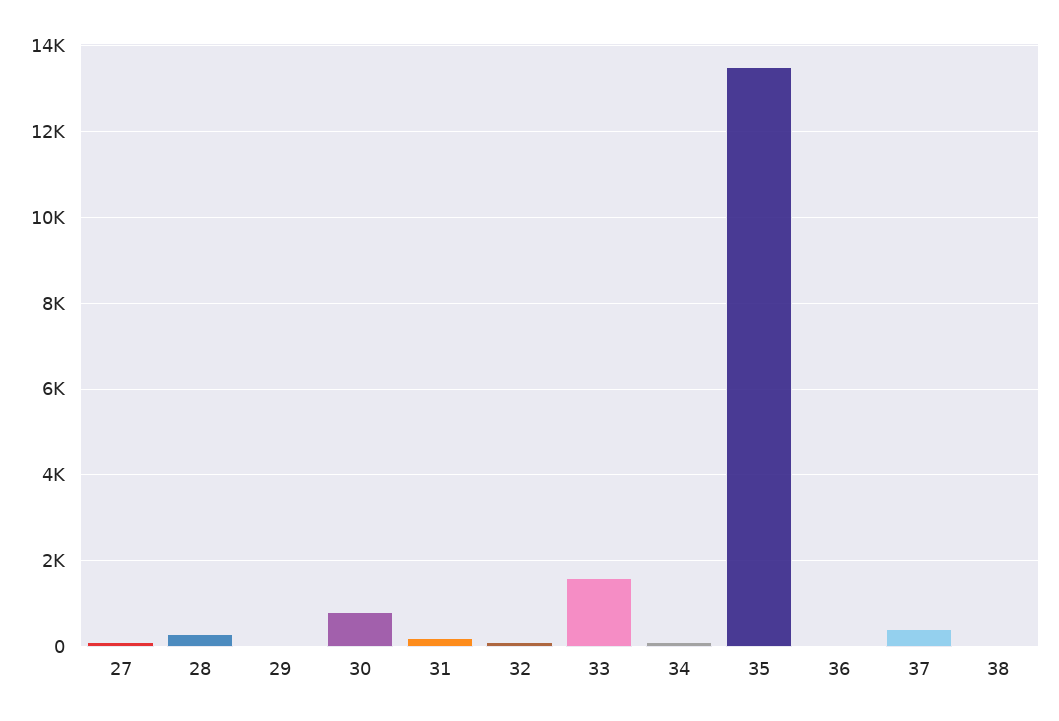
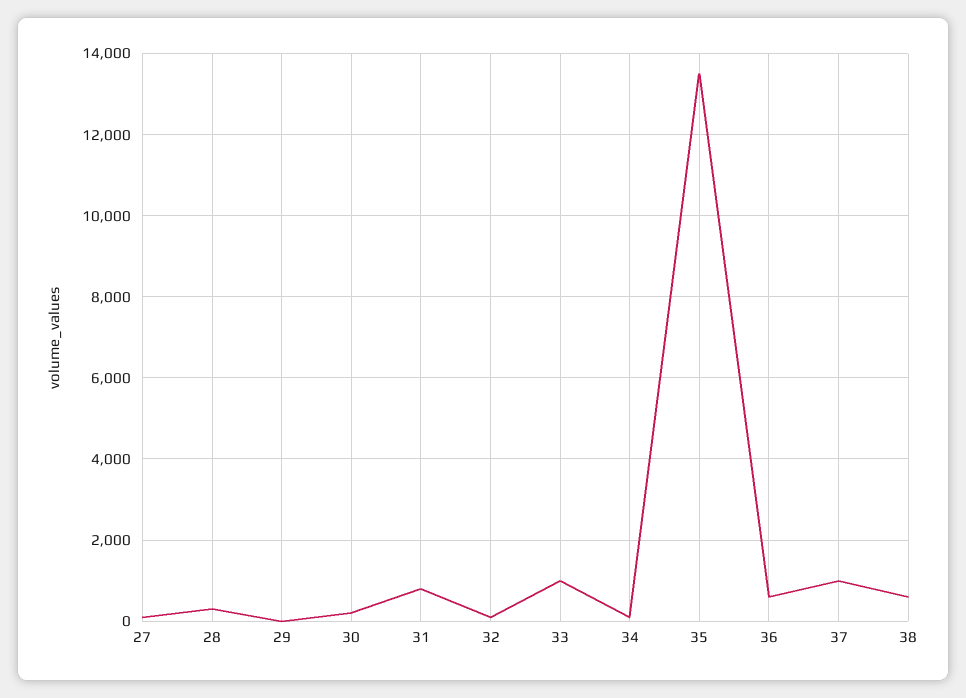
  {
    "27": 200,
    "28": 400,
    "29": 0,
-   "30": 800,
+   "30": 200,
-   "31": 200,
+   "31": 800,
    "32": 200,
-   "33": 1600,
+   "33": 1000,
    "34": 200,
    "35": 13600,
-   "36": 0,
+   "36": 600,
-   "37": 400,
+   "37": 1000,
-   "38": 0
+   "38": 600
  }

